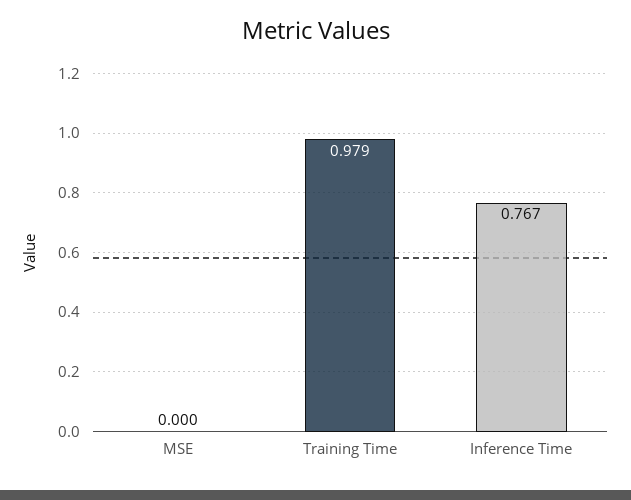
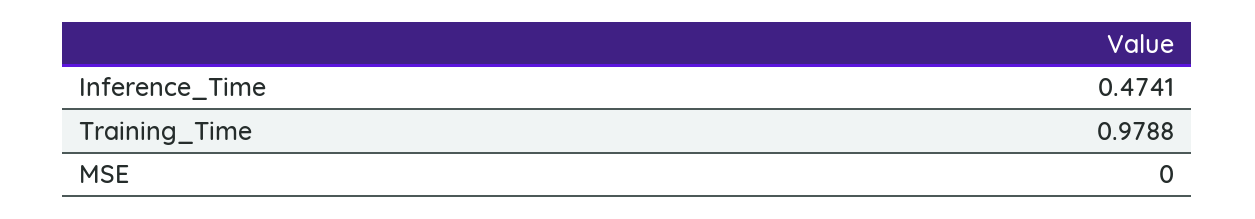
  {
    "MSE": 0,
    "Training Time": 0.9788,
-   "Inference Time": 0.767
+   "Inference Time": 0.4741
  }

